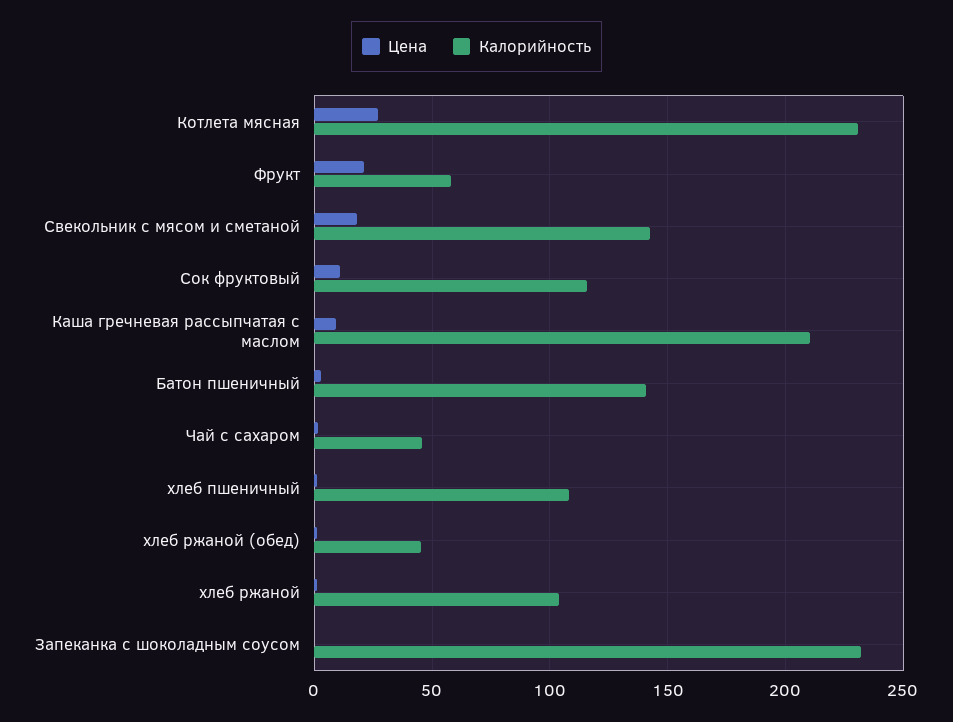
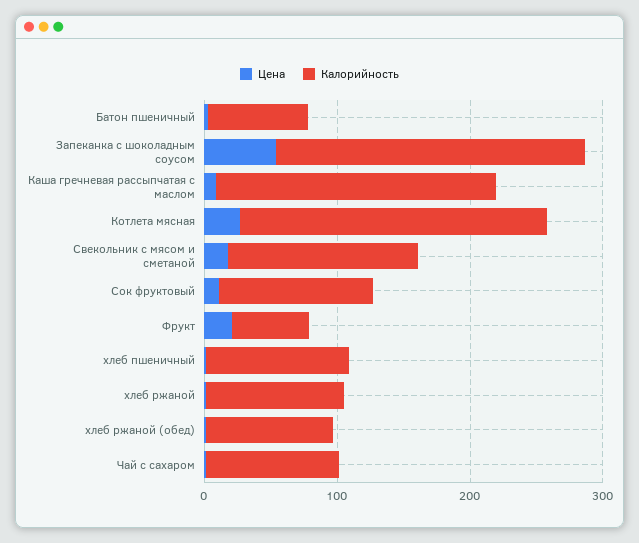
  {
    "Цена": {
      "Котлета мясная": 25,
      "Фрукт": 20,
      "Свекольник с мясом и сметаной": 20,
      "Сок фруктовый": 10,
      "Каша гречневая рассыпчатая с маслом": 10,
      "Батон пшеничный": 5,
      "Чай с сахаром": 0,
      "хлеб пшеничный": 0,
      "хлеб ржаной (обед)": 0,
      "хлеб ржаной": 0,
-     "Запеканка с шоколадным соусом": 0
+     "Запеканка с шоколадным соусом": 60
    },
    "Калорийность": {
      "Котлета мясная": 230,
      "Фрукт": 60,
      "Свекольник с мясом и сметаной": 145,
      "Сок фруктовый": 115,
      "Каша гречневая рассыпчатая с маслом": 210,
-     "Батон пшеничный": 140,
+     "Батон пшеничный": 80,
-     "Чай с сахаром": 45,
+     "Чай с сахаром": 100,
      "хлеб пшеничный": 110,
-     "хлеб ржаной (обед)": 45,
+     "хлеб ржаной (обед)": 100,
      "хлеб ржаной": 105,
      "Запеканка с шоколадным соусом": 230
    }
  }

